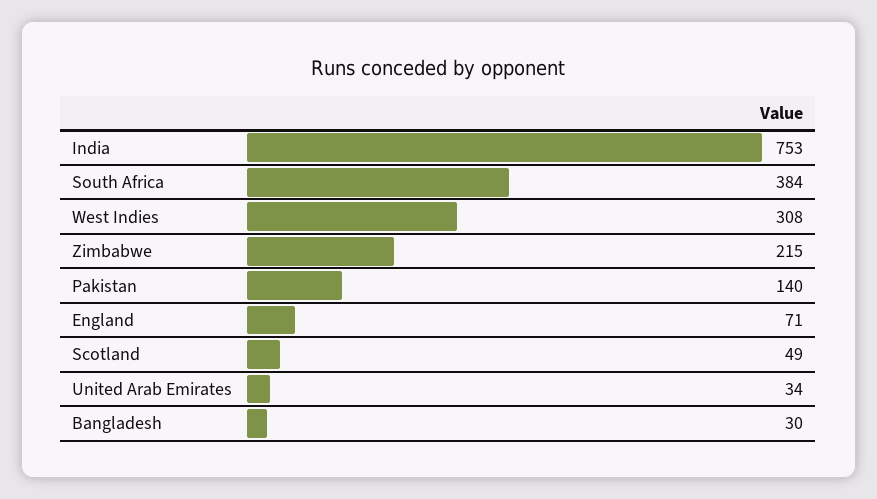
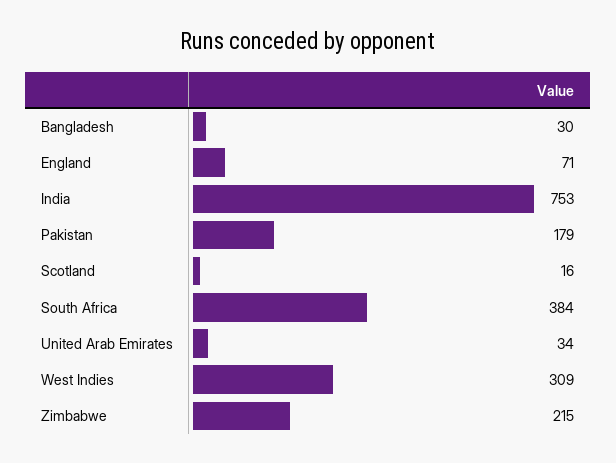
  {
    "India": 753,
    "South Africa": 384,
-   "West Indies": 308,
+   "West Indies": 309,
    "Zimbabwe": 215,
-   "Pakistan": 140,
+   "Pakistan": 179,
    "England": 71,
-   "Scotland": 49,
+   "Scotland": 16,
    "United Arab Emirates": 34,
    "Bangladesh": 30
  }

